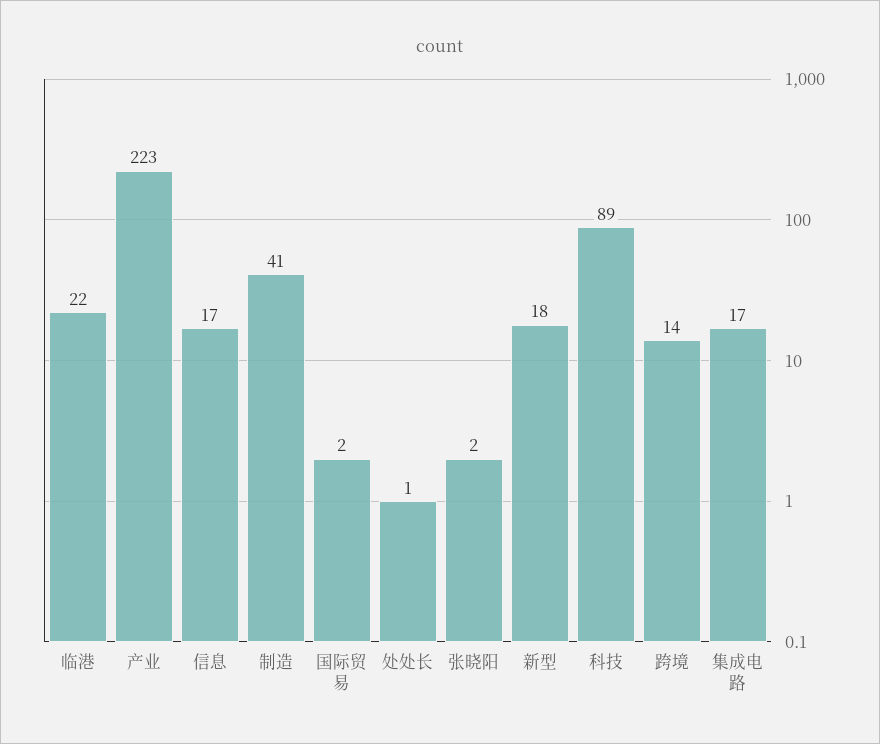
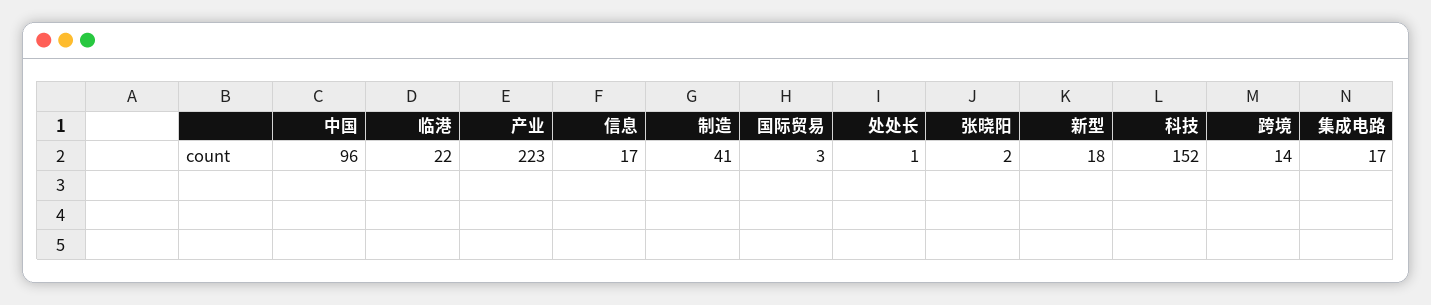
  {
    "临港": 22,
    "产业": 223,
    "信息": 17,
    "制造": 41,
-   "国际贸易": 2,
+   "国际贸易": 3,
    "处处长": 1,
    "张晓阳": 2,
    "新型": 18,
-   "科技": 89,
+   "科技": 152,
    "跨境": 14,
-   "集成电路": 17
+   "集成电路": 17,
+   "中国": 96
  }

